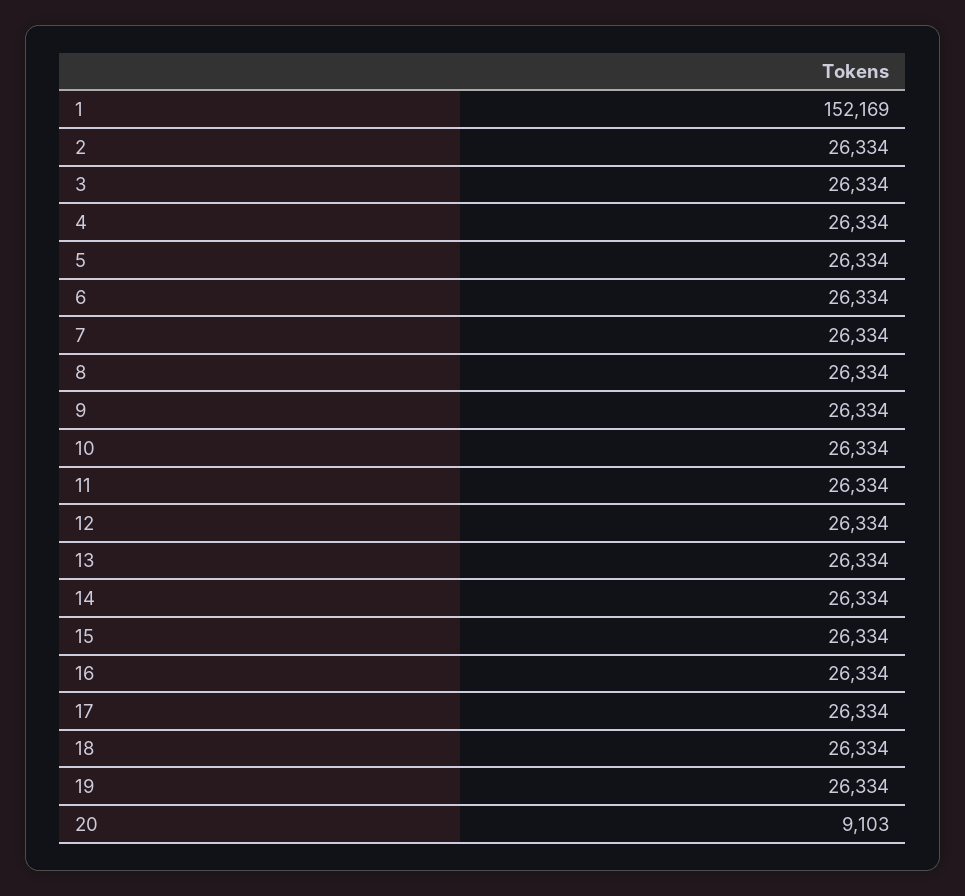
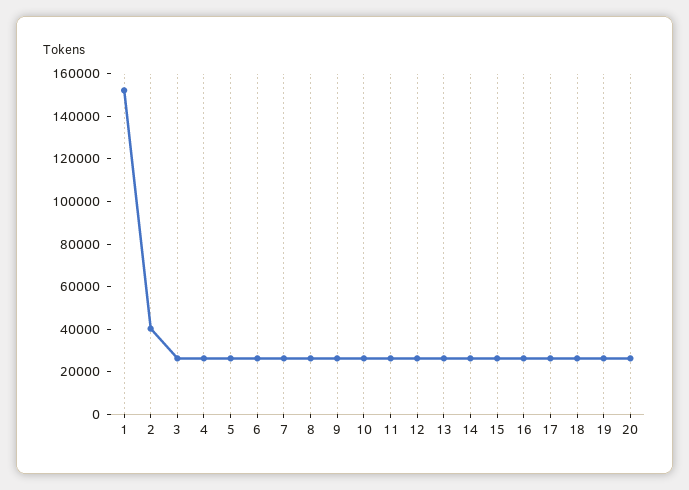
  {
    "1": 152169,
-   "2": 26334,
+   "2": 40000,
    "3": 26334,
    "4": 26334,
    "5": 26334,
    "6": 26334,
    "7": 26334,
    "8": 26334,
    "9": 26334,
    "10": 26334,
    "11": 26334,
    "12": 26334,
    "13": 26334,
    "14": 26334,
    "15": 26334,
    "16": 26334,
    "17": 26334,
    "18": 26334,
    "19": 26334,
-   "20": 9103
+   "20": 25000
  }

